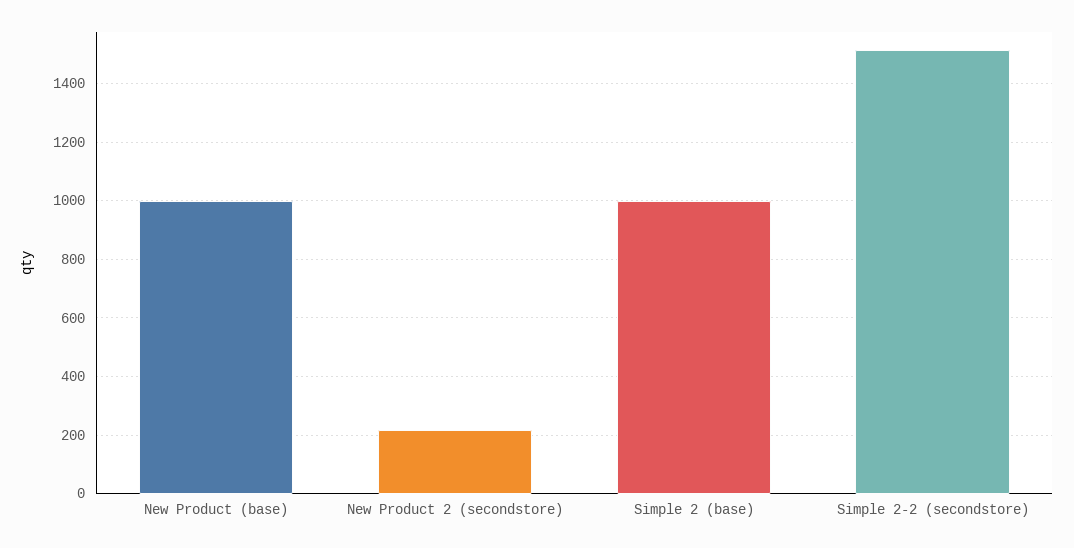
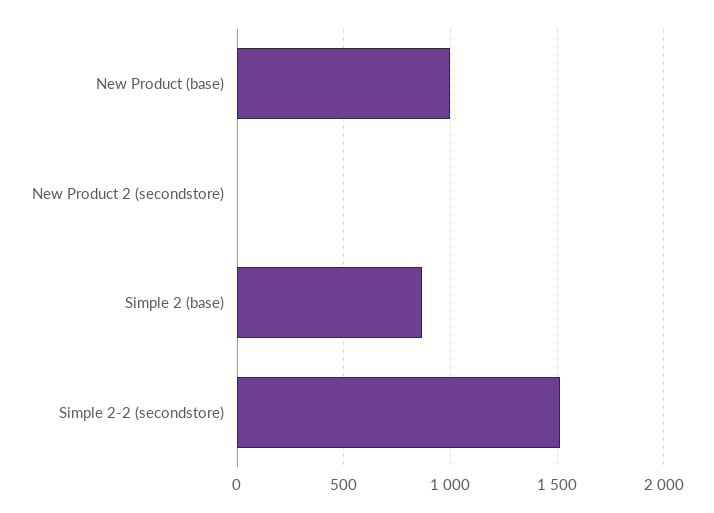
  {
    "New Product (base)": 1000,
-   "New Product 2 (secondstore)": 225,
+   "New Product 2 (secondstore)": 0,
-   "Simple 2 (base)": 1000,
+   "Simple 2 (base)": 850,
    "Simple 2-2 (secondstore)": 1525
  }

